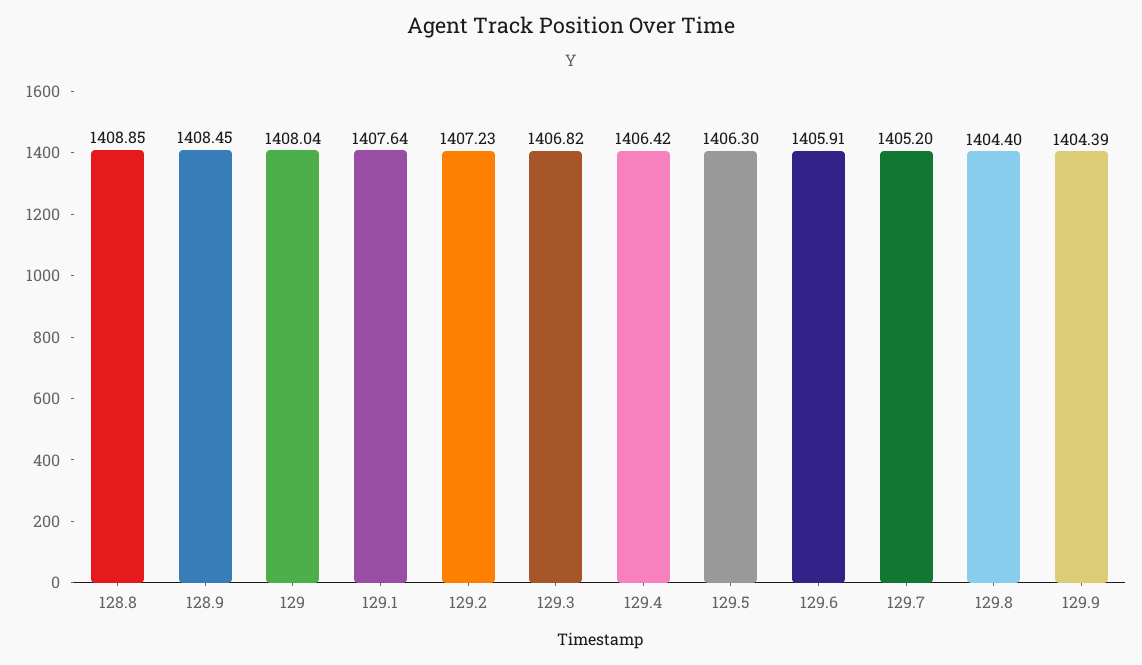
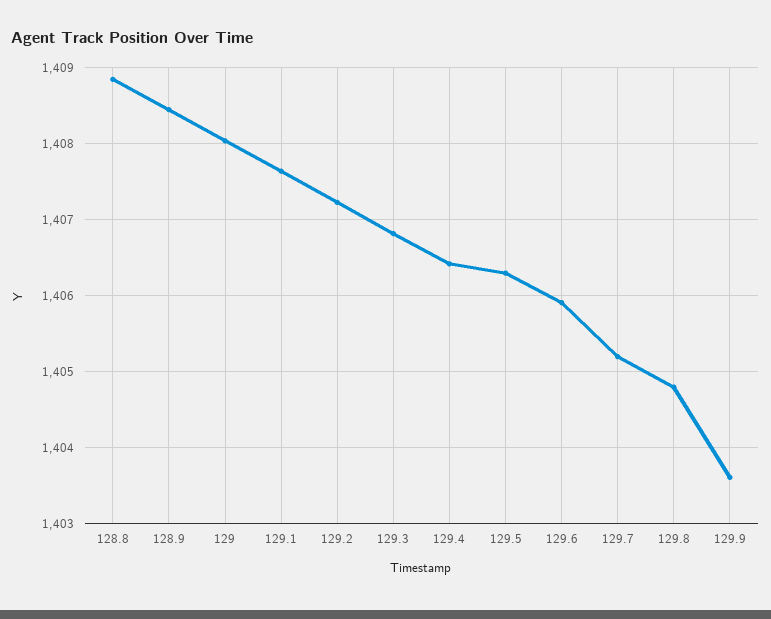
  {
    "128.8": 1408.85,
    "128.9": 1408.45,
    "129": 1408.04,
    "129.1": 1407.64,
    "129.2": 1407.23,
    "129.3": 1406.82,
    "129.4": 1406.42,
    "129.5": 1406.3,
    "129.6": 1405.91,
    "129.7": 1405.2,
-   "129.8": 1404.4,
+   "129.8": 1404.8,
-   "129.9": 1404.39
+   "129.9": 1403.6
  }

